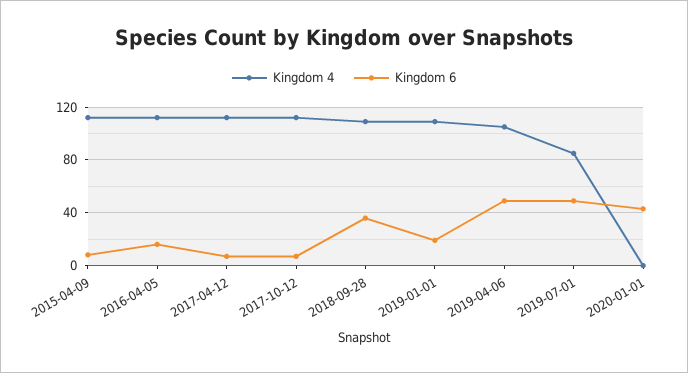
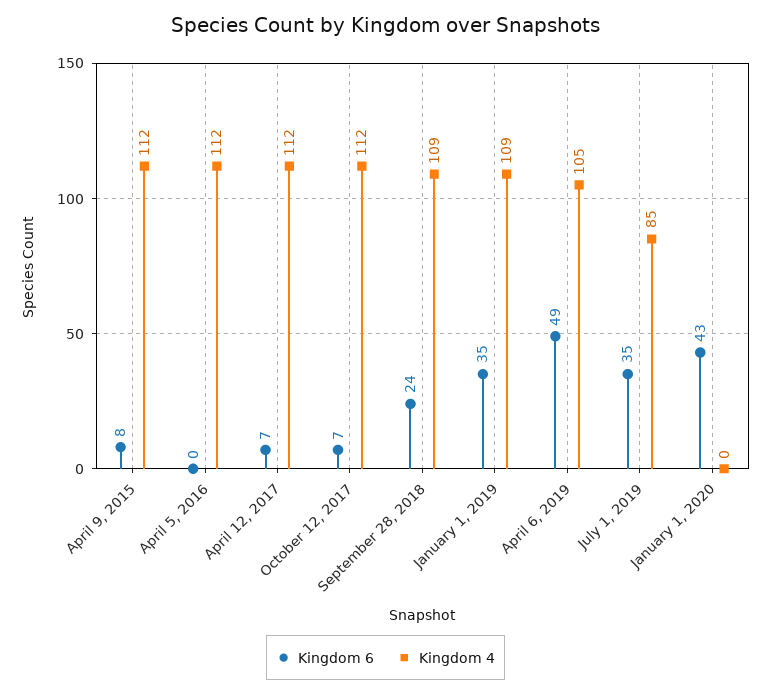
  {
    "Kingdom 4": {
      "2015-04-09": 112,
      "2016-04-05": 112,
      "2017-04-12": 112,
      "2017-10-12": 112,
      "2018-09-28": 109,
      "2019-01-01": 109,
      "2019-04-06": 105,
      "2019-07-01": 85,
      "2020-01-01": 0
    },
    "Kingdom 6": {
      "2015-04-09": 8,
-     "2016-04-05": 15,
+     "2016-04-05": 0,
      "2017-04-12": 7,
      "2017-10-12": 7,
-     "2018-09-28": 35,
+     "2018-09-28": 24,
-     "2019-01-01": 20,
+     "2019-01-01": 35,
      "2019-04-06": 49,
-     "2019-07-01": 50,
+     "2019-07-01": 35,
      "2020-01-01": 43
    }
  }

